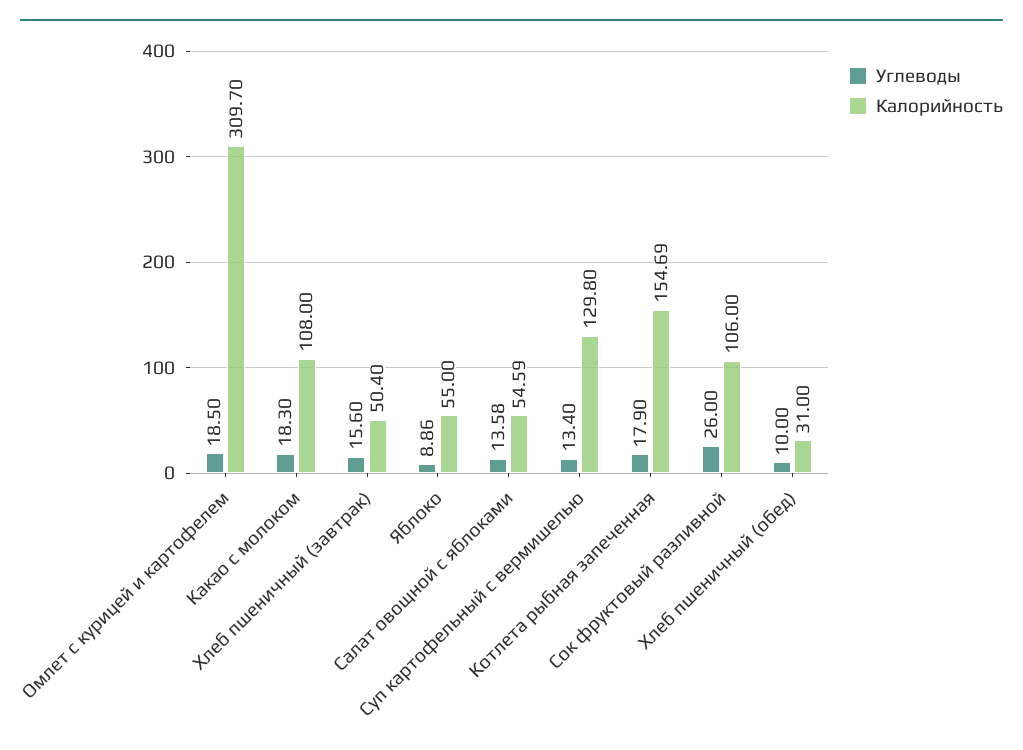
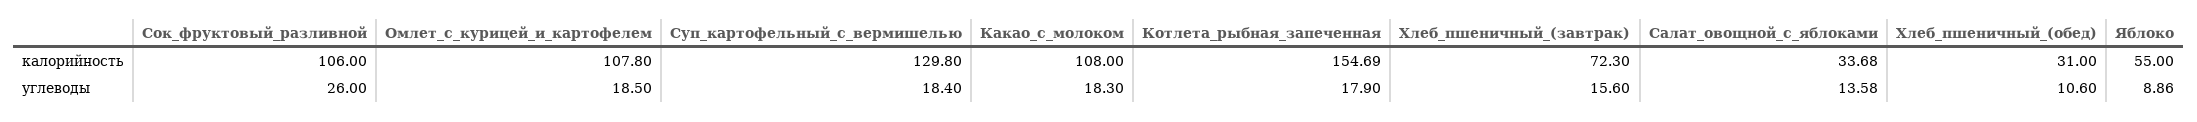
  {
    "Углеводы": {
      "Омлет с курицей и картофелем": 18.5,
      "Какао с молоком": 18.3,
      "Хлеб пшеничный (завтрак)": 15.6,
      "Яблоко": 8.86,
      "Салат овощной с яблоками": 13.58,
-     "Суп картофельный с вермишелью": 13.4,
+     "Суп картофельный с вермишелью": 18.4,
      "Котлета рыбная запеченная": 17.9,
      "Сок фруктовый разливной": 26,
-     "Хлеб пшеничный (обед)": 10
+     "Хлеб пшеничный (обед)": 10.6
    },
    "Калорийность": {
-     "Омлет с курицей и картофелем": 309.7,
+     "Омлет с курицей и картофелем": 107.8,
      "Какао с молоком": 108,
-     "Хлеб пшеничный (завтрак)": 50.4,
+     "Хлеб пшеничный (завтрак)": 72.3,
      "Яблоко": 55,
-     "Салат овощной с яблоками": 54.59,
+     "Салат овощной с яблоками": 33.68,
      "Суп картофельный с вермишелью": 129.8,
      "Котлета рыбная запеченная": 154.69,
      "Сок фруктовый разливной": 106,
      "Хлеб пшеничный (обед)": 31
    }
  }

